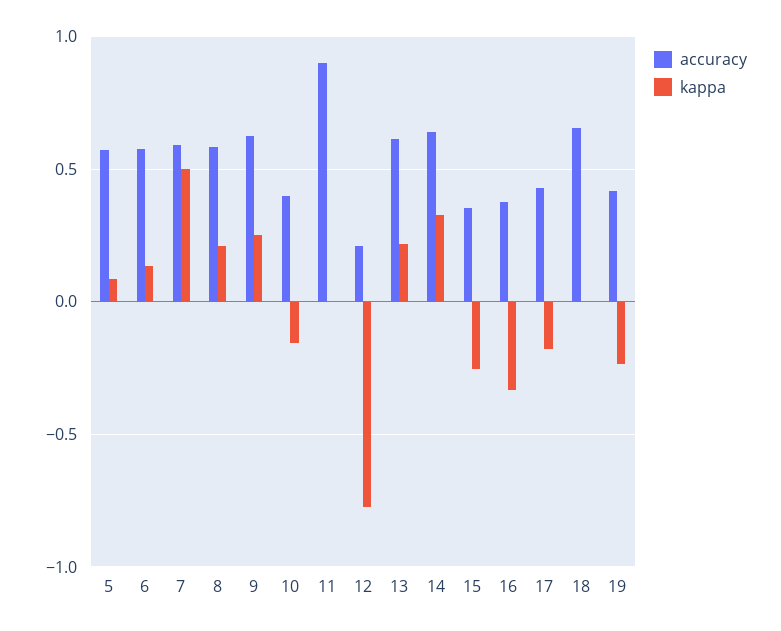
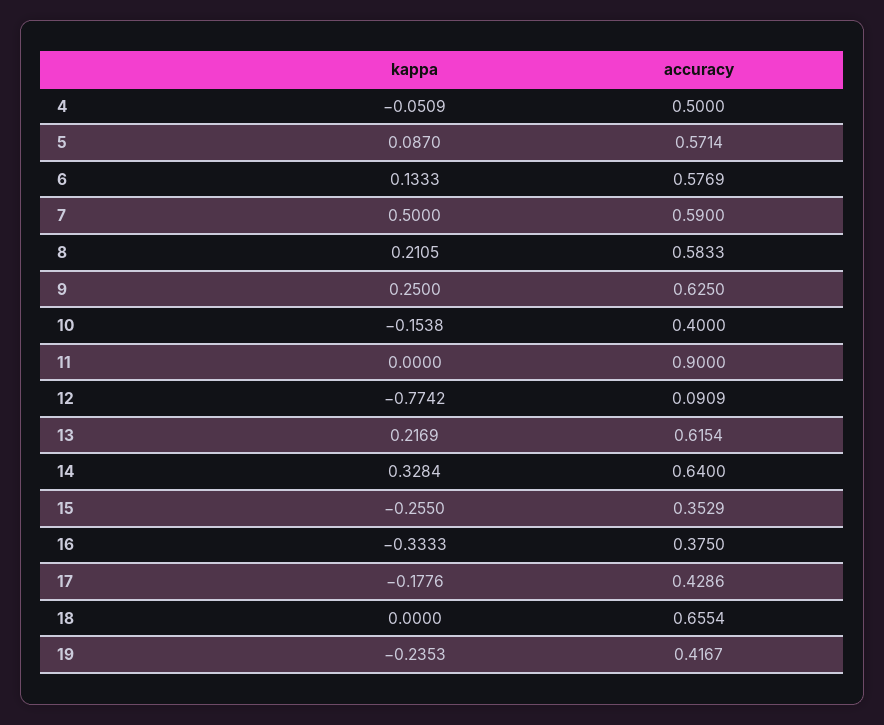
  {
    "accuracy": {
      "5": 0.5714,
      "6": 0.5769,
      "7": 0.59,
      "8": 0.5833,
      "9": 0.625,
      "10": 0.4,
      "11": 0.9,
-     "12": 0.2,
+     "12": 0.0909,
      "13": 0.6154,
      "14": 0.64,
      "15": 0.3529,
      "16": 0.375,
      "17": 0.4286,
      "18": 0.6554,
-     "19": 0.4167
+     "19": 0.4167,
+     "4": 0.5
    },
    "kappa": {
      "5": 0.087,
      "6": 0.1333,
      "7": 0.5,
      "8": 0.2105,
      "9": 0.25,
      "10": -0.1538,
      "11": 0,
      "12": -0.7742,
      "13": 0.2169,
      "14": 0.3284,
      "15": -0.255,
      "16": -0.3333,
      "17": -0.1776,
      "18": 0,
-     "19": -0.2353
+     "19": -0.2353,
+     "4": -0.0509
    }
  }

